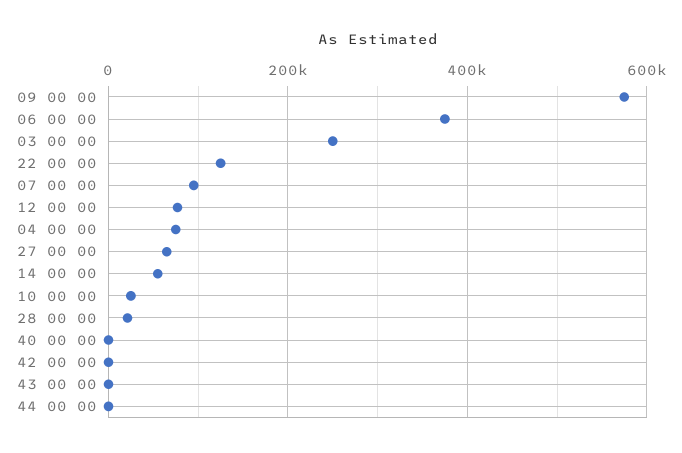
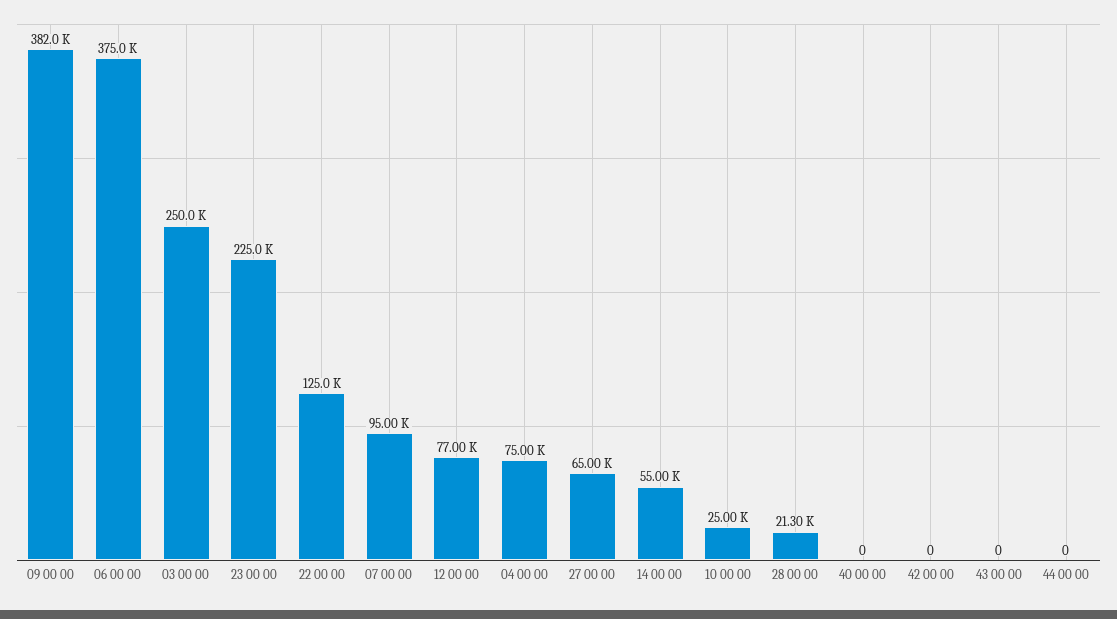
  {
-   "09 00 00": 580000,
+   "09 00 00": 382000,
    "06 00 00": 375000,
    "03 00 00": 250000,
    "22 00 00": 125000,
    "07 00 00": 95000,
    "12 00 00": 77000,
    "04 00 00": 75000,
    "27 00 00": 65000,
    "14 00 00": 55000,
    "10 00 00": 25000,
    "28 00 00": 21300,
    "40 00 00": 0,
    "42 00 00": 0,
    "43 00 00": 0,
-   "44 00 00": 0
+   "44 00 00": 0,
+   "23 00 00": 225000
  }

